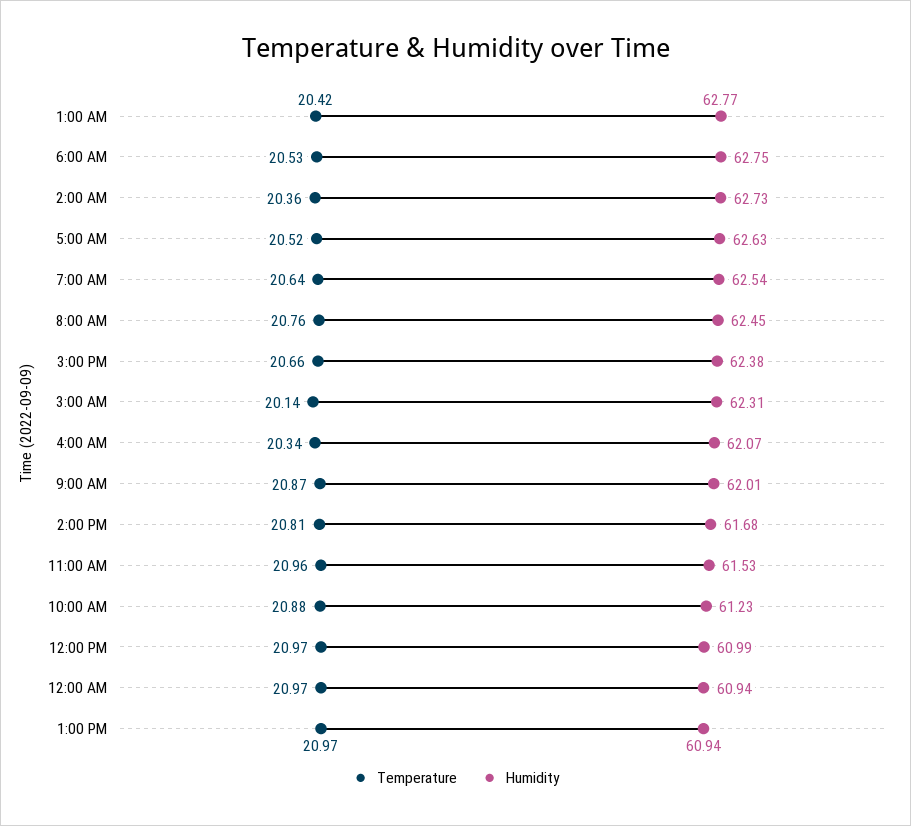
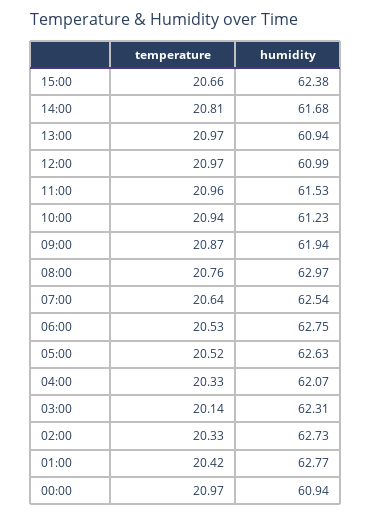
  {
    "Temperature": {
      "1:00 AM": 20.42,
      "6:00 AM": 20.53,
-     "2:00 AM": 20.36,
+     "2:00 AM": 20.33,
      "5:00 AM": 20.52,
      "7:00 AM": 20.64,
      "8:00 AM": 20.76,
      "3:00 PM": 20.66,
      "3:00 AM": 20.14,
-     "4:00 AM": 20.34,
+     "4:00 AM": 20.33,
      "9:00 AM": 20.87,
      "2:00 PM": 20.81,
      "11:00 AM": 20.96,
-     "10:00 AM": 20.88,
+     "10:00 AM": 20.94,
      "12:00 PM": 20.97,
      "12:00 AM": 20.97,
      "1:00 PM": 20.97
    },
    "Humidity": {
      "1:00 AM": 62.77,
      "6:00 AM": 62.75,
      "2:00 AM": 62.73,
      "5:00 AM": 62.63,
      "7:00 AM": 62.54,
-     "8:00 AM": 62.45,
+     "8:00 AM": 62.97,
      "3:00 PM": 62.38,
      "3:00 AM": 62.31,
      "4:00 AM": 62.07,
-     "9:00 AM": 62.01,
+     "9:00 AM": 61.94,
      "2:00 PM": 61.68,
      "11:00 AM": 61.53,
      "10:00 AM": 61.23,
      "12:00 PM": 60.99,
      "12:00 AM": 60.94,
      "1:00 PM": 60.94
    }
  }

